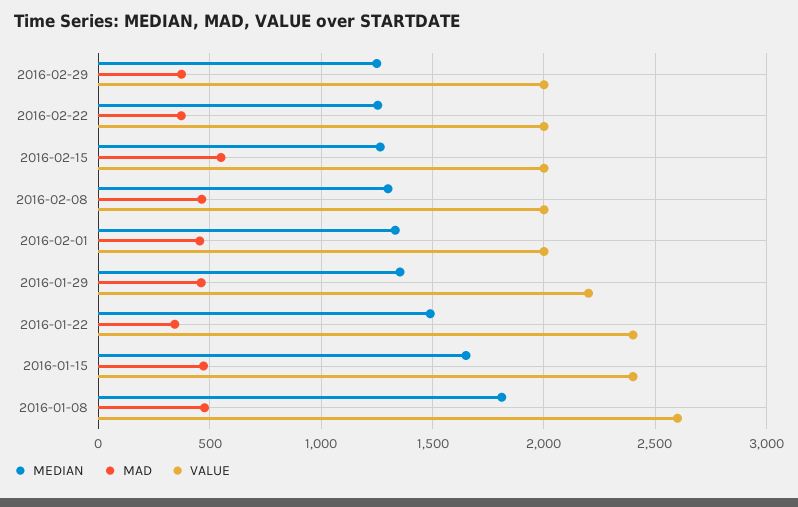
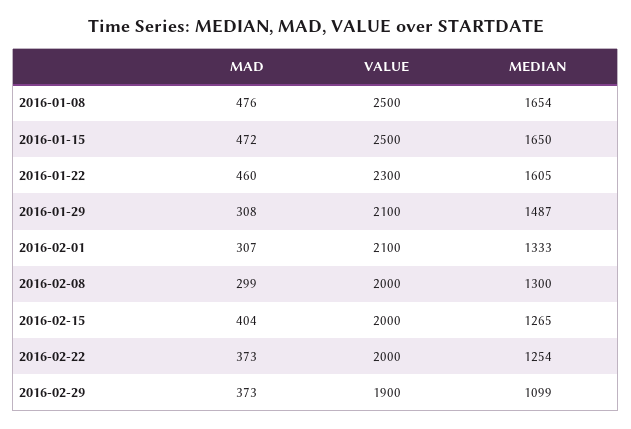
  {
    "MEDIAN": {
-     "2016-02-29": 1250,
+     "2016-02-29": 1099,
      "2016-02-22": 1254,
      "2016-02-15": 1265,
      "2016-02-08": 1300,
      "2016-02-01": 1333,
-     "2016-01-29": 1350,
+     "2016-01-29": 1487,
-     "2016-01-22": 1500,
+     "2016-01-22": 1605,
      "2016-01-15": 1650,
-     "2016-01-08": 1800
+     "2016-01-08": 1654
    },
    "MAD": {
      "2016-02-29": 373,
      "2016-02-22": 373,
-     "2016-02-15": 550,
+     "2016-02-15": 404,
-     "2016-02-08": 450,
+     "2016-02-08": 299,
-     "2016-02-01": 450,
+     "2016-02-01": 307,
-     "2016-01-29": 450,
+     "2016-01-29": 308,
-     "2016-01-22": 350,
+     "2016-01-22": 460,
      "2016-01-15": 472,
      "2016-01-08": 476
    },
    "VALUE": {
-     "2016-02-29": 2000,
+     "2016-02-29": 1900,
      "2016-02-22": 2000,
      "2016-02-15": 2000,
      "2016-02-08": 2000,
-     "2016-02-01": 2000,
+     "2016-02-01": 2100,
-     "2016-01-29": 2200,
+     "2016-01-29": 2100,
-     "2016-01-22": 2400,
+     "2016-01-22": 2300,
-     "2016-01-15": 2400,
+     "2016-01-15": 2500,
-     "2016-01-08": 2600
+     "2016-01-08": 2500
    }
  }

